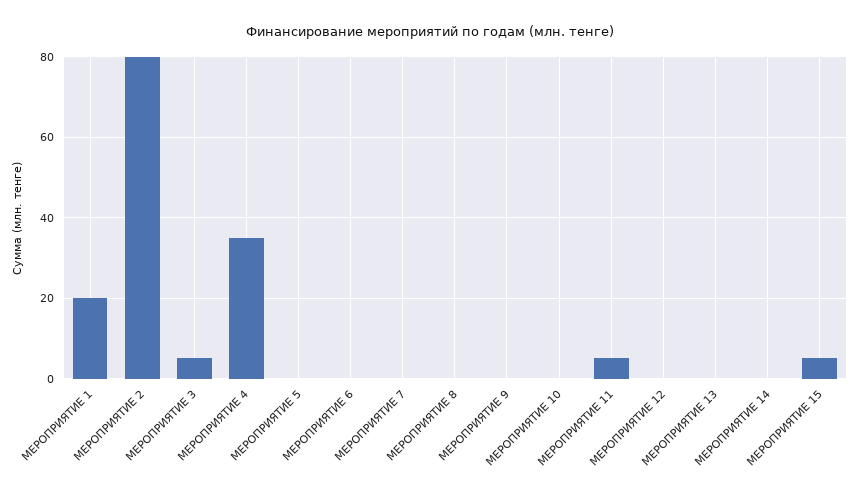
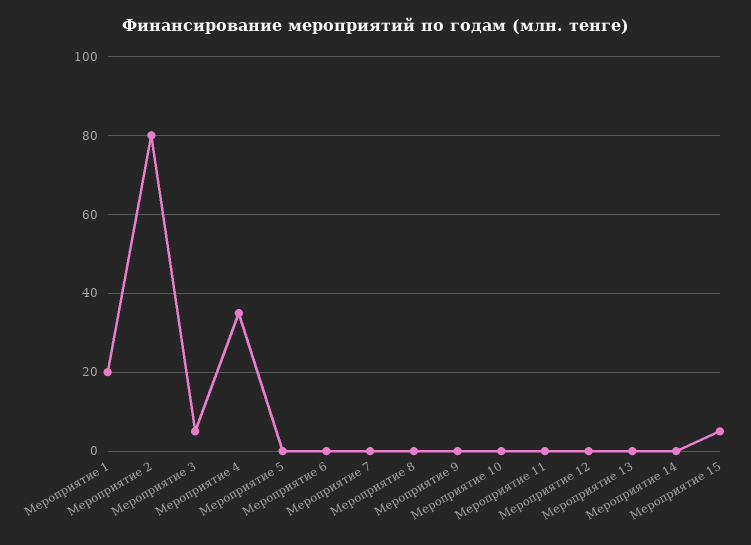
  {
    "МЕРОПРИЯТИЕ 1": 20,
    "МЕРОПРИЯТИЕ 2": 80,
    "МЕРОПРИЯТИЕ 3": 5,
    "МЕРОПРИЯТИЕ 4": 35,
    "МЕРОПРИЯТИЕ 5": 0,
    "МЕРОПРИЯТИЕ 6": 0,
    "МЕРОПРИЯТИЕ 7": 0,
    "МЕРОПРИЯТИЕ 8": 0,
    "МЕРОПРИЯТИЕ 9": 0,
    "МЕРОПРИЯТИЕ 10": 0,
-   "МЕРОПРИЯТИЕ 11": 5,
+   "МЕРОПРИЯТИЕ 11": 0,
    "МЕРОПРИЯТИЕ 12": 0,
    "МЕРОПРИЯТИЕ 13": 0,
    "МЕРОПРИЯТИЕ 14": 0,
    "МЕРОПРИЯТИЕ 15": 5
  }

